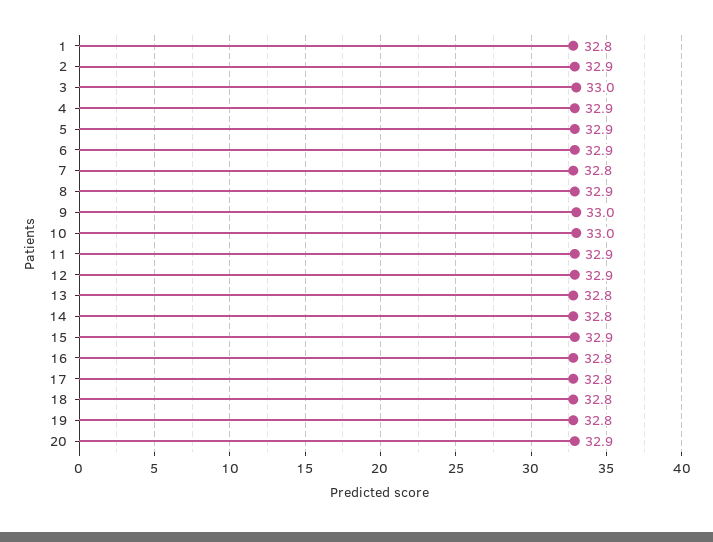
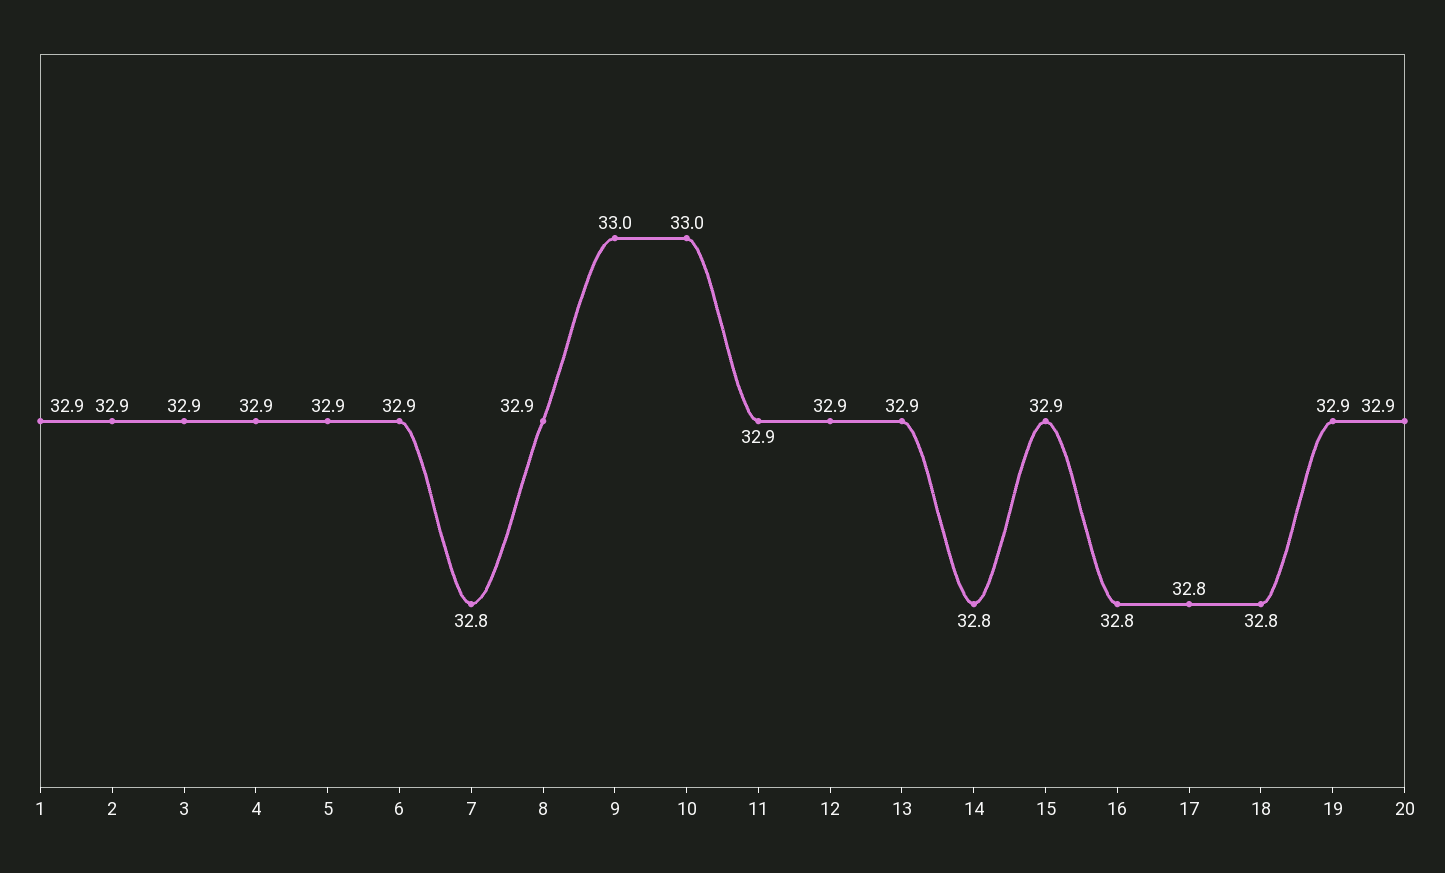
  {
-   "1": 32.8,
+   "1": 32.9,
    "2": 32.9,
-   "3": 33,
+   "3": 32.9,
    "4": 32.9,
    "5": 32.9,
    "6": 32.9,
    "7": 32.8,
    "8": 32.9,
    "9": 33,
    "10": 33,
    "11": 32.9,
    "12": 32.9,
-   "13": 32.8,
+   "13": 32.9,
    "14": 32.8,
    "15": 32.9,
    "16": 32.8,
    "17": 32.8,
    "18": 32.8,
-   "19": 32.8,
+   "19": 32.9,
    "20": 32.9
  }

